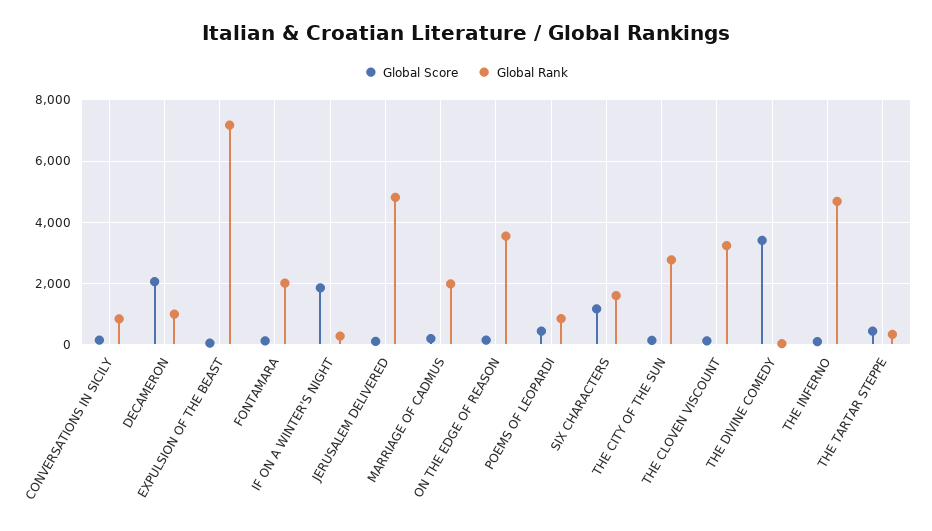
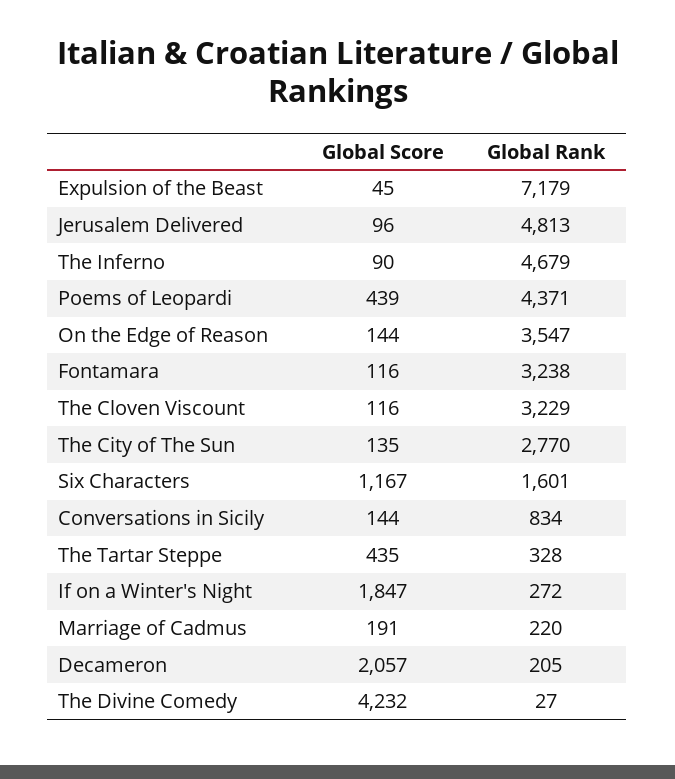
  {
    "Global Score": {
      "CONVERSATIONS IN SICILY": 144,
      "DECAMERON": 2057,
      "EXPULSION OF THE BEAST": 45,
      "FONTAMARA": 116,
      "IF ON A WINTER'S NIGHT": 1847,
      "JERUSALEM DELIVERED": 96,
      "MARRIAGE OF CADMUS": 191,
      "ON THE EDGE OF REASON": 144,
      "POEMS OF LEOPARDI": 439,
      "SIX CHARACTERS": 1167,
      "THE CITY OF THE SUN": 135,
      "THE CLOVEN VISCOUNT": 116,
-     "THE DIVINE COMEDY": 3400,
+     "THE DIVINE COMEDY": 4232,
      "THE INFERNO": 90,
      "THE TARTAR STEPPE": 435
    },
    "Global Rank": {
      "CONVERSATIONS IN SICILY": 834,
-     "DECAMERON": 1000,
+     "DECAMERON": 205,
      "EXPULSION OF THE BEAST": 7179,
-     "FONTAMARA": 2000,
+     "FONTAMARA": 3238,
      "IF ON A WINTER'S NIGHT": 272,
      "JERUSALEM DELIVERED": 4813,
-     "MARRIAGE OF CADMUS": 2000,
+     "MARRIAGE OF CADMUS": 220,
      "ON THE EDGE OF REASON": 3547,
-     "POEMS OF LEOPARDI": 800,
+     "POEMS OF LEOPARDI": 4371,
      "SIX CHARACTERS": 1601,
      "THE CITY OF THE SUN": 2770,
      "THE CLOVEN VISCOUNT": 3229,
      "THE DIVINE COMEDY": 27,
      "THE INFERNO": 4679,
      "THE TARTAR STEPPE": 328
    }
  }

